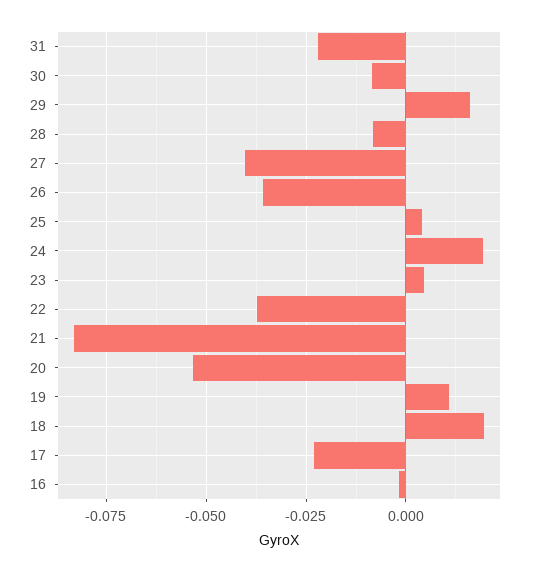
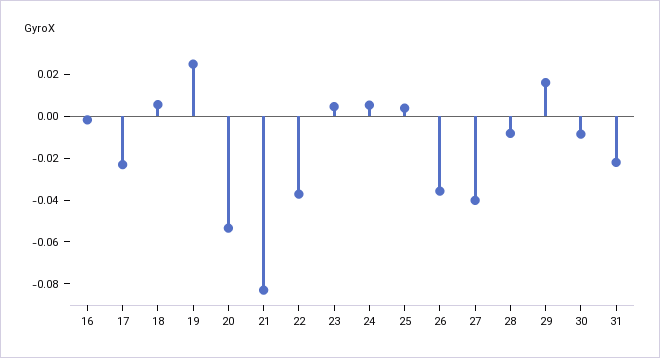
  {
    "31": -0.0225,
    "30": -0.0075,
    "29": 0.015,
    "28": -0.0075,
    "27": -0.04,
    "26": -0.035,
    "25": 0.005,
-   "24": 0.02,
+   "24": 0.005,
    "23": 0.005,
    "22": -0.0375,
    "21": -0.0825,
    "20": -0.0525,
-   "19": 0.01,
+   "19": 0.025,
-   "18": 0.02,
+   "18": 0.005,
    "17": -0.0225,
    "16": -0.0025
  }

